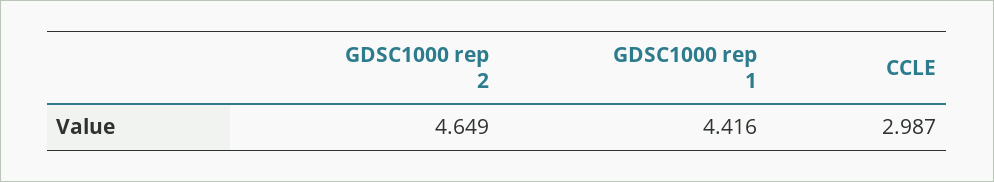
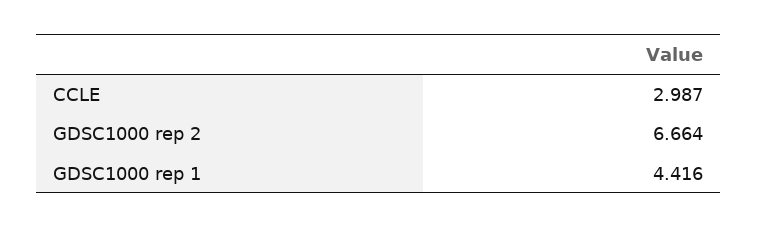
  {
-   "GDSC1000 rep 2": 4.649,
+   "GDSC1000 rep 2": 6.664,
    "GDSC1000 rep 1": 4.416,
    "CCLE": 2.987
  }

